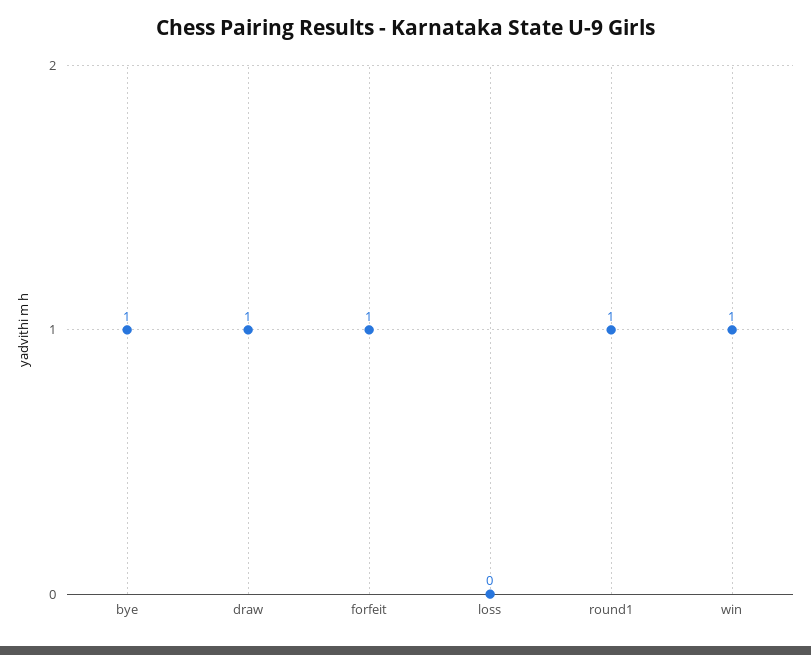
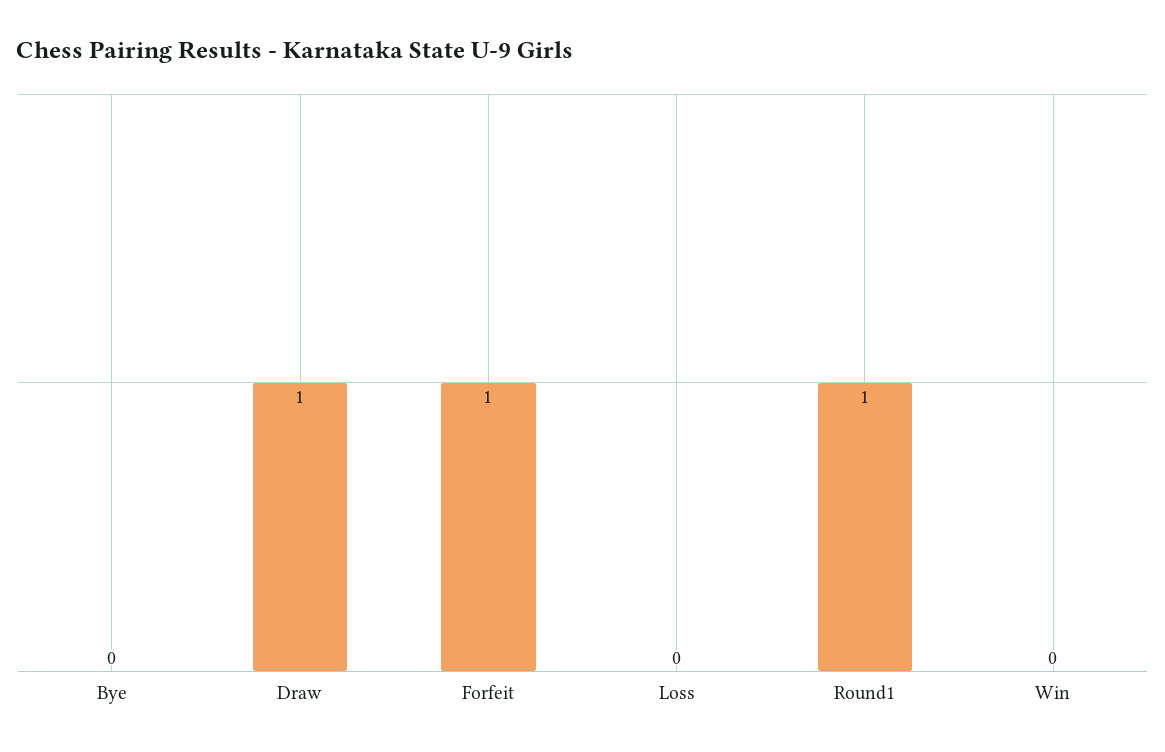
  {
-   "bye": 1,
+   "bye": 0,
    "draw": 1,
    "forfeit": 1,
    "loss": 0,
    "round1": 1,
-   "win": 1
+   "win": 0
  }

